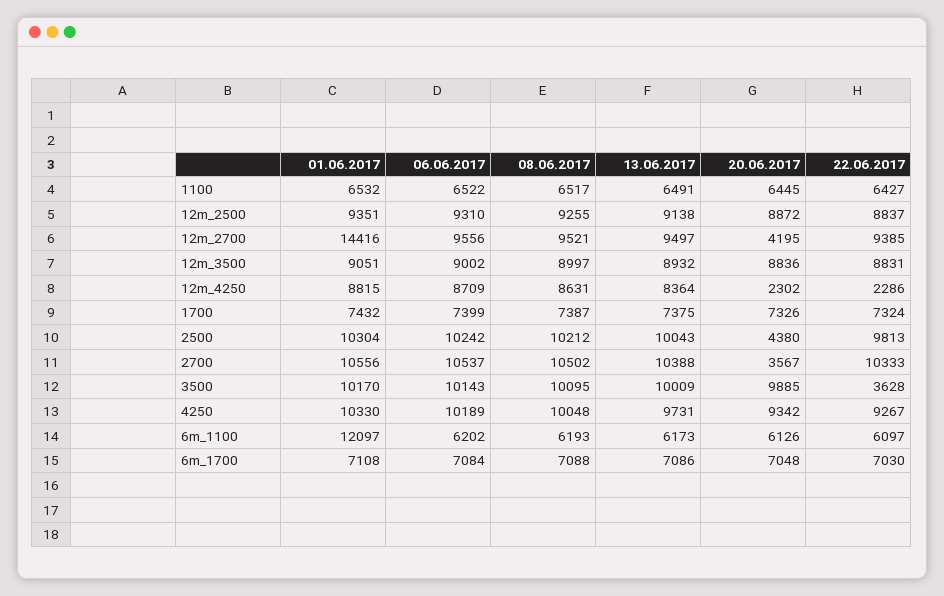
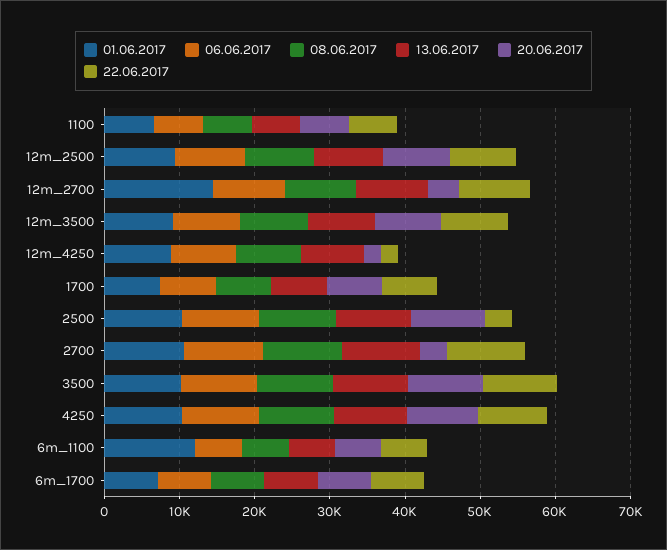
  {
    "01.06.2017": {
      "1100": 6532,
      "12m_2500": 9351,
      "12m_2700": 14416,
      "12m_3500": 9051,
      "12m_4250": 8815,
      "1700": 7432,
      "2500": 10304,
      "2700": 10556,
      "3500": 10170,
      "4250": 10330,
      "6m_1100": 12097,
      "6m_1700": 7108
    },
    "06.06.2017": {
      "1100": 6522,
      "12m_2500": 9310,
      "12m_2700": 9556,
      "12m_3500": 9002,
      "12m_4250": 8709,
      "1700": 7399,
      "2500": 10242,
      "2700": 10537,
      "3500": 10143,
      "4250": 10189,
      "6m_1100": 6202,
      "6m_1700": 7084
    },
    "08.06.2017": {
      "1100": 6517,
      "12m_2500": 9255,
      "12m_2700": 9521,
      "12m_3500": 8997,
      "12m_4250": 8631,
      "1700": 7387,
      "2500": 10212,
      "2700": 10502,
      "3500": 10095,
      "4250": 10048,
      "6m_1100": 6193,
      "6m_1700": 7088
    },
    "13.06.2017": {
      "1100": 6491,
      "12m_2500": 9138,
      "12m_2700": 9497,
      "12m_3500": 8932,
      "12m_4250": 8364,
      "1700": 7375,
      "2500": 10043,
      "2700": 10388,
      "3500": 10009,
      "4250": 9731,
      "6m_1100": 6173,
      "6m_1700": 7086
    },
    "20.06.2017": {
      "1100": 6445,
      "12m_2500": 8872,
      "12m_2700": 4195,
      "12m_3500": 8836,
      "12m_4250": 2302,
      "1700": 7326,
-     "2500": 4380,
+     "2500": 10000,
      "2700": 3567,
      "3500": 9885,
      "4250": 9342,
      "6m_1100": 6126,
      "6m_1700": 7048
    },
    "22.06.2017": {
      "1100": 6427,
      "12m_2500": 8837,
      "12m_2700": 9385,
      "12m_3500": 8831,
      "12m_4250": 2286,
      "1700": 7324,
-     "2500": 9813,
+     "2500": 4000,
      "2700": 10333,
-     "3500": 3628,
+     "3500": 10000,
      "4250": 9267,
      "6m_1100": 6097,
      "6m_1700": 7030
    }
  }

